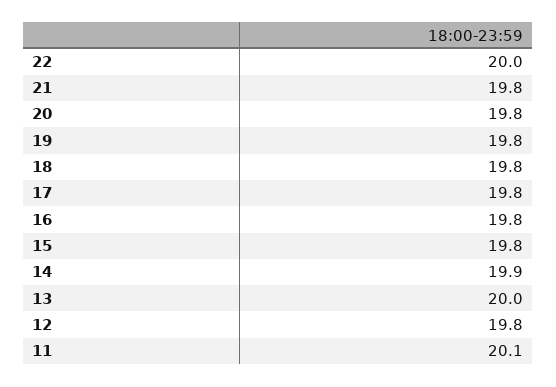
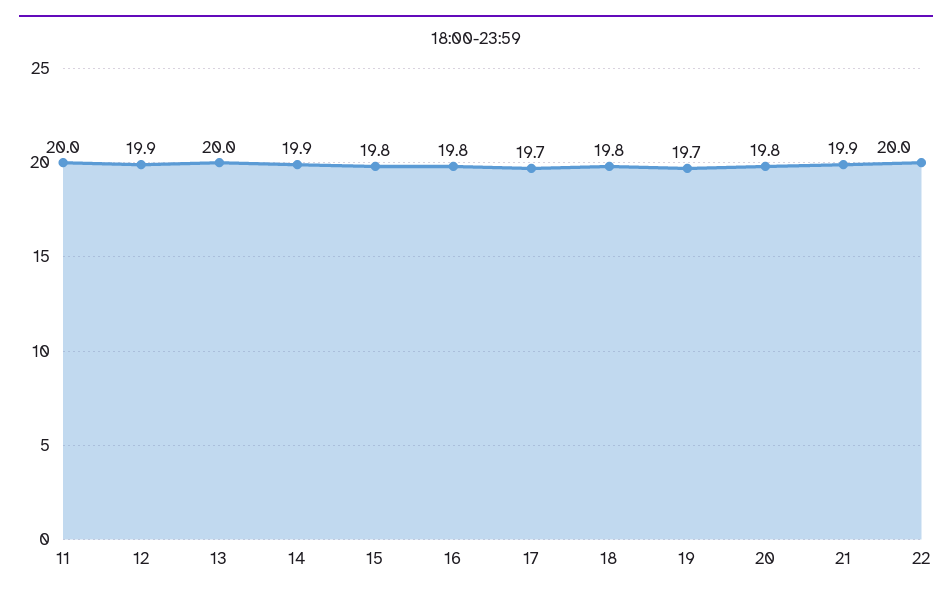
  {
    "22": 20,
-   "21": 19.8,
+   "21": 19.9,
    "20": 19.8,
-   "19": 19.8,
+   "19": 19.7,
    "18": 19.8,
-   "17": 19.8,
+   "17": 19.7,
    "16": 19.8,
    "15": 19.8,
    "14": 19.9,
    "13": 20,
-   "12": 19.8,
+   "12": 19.9,
-   "11": 20.1
+   "11": 20
  }

